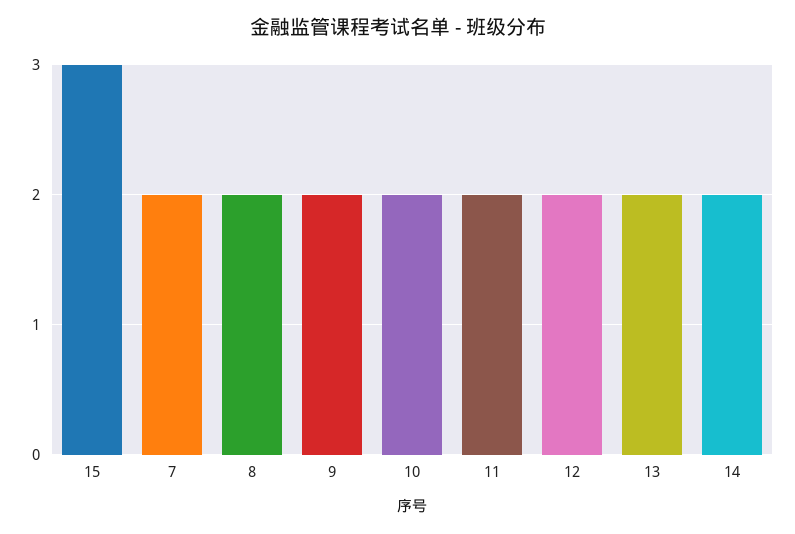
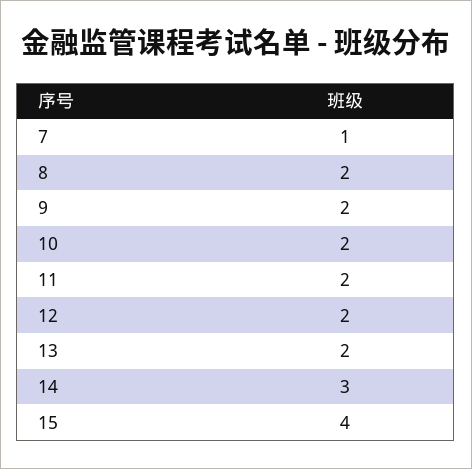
  {
-   "15": 3,
+   "15": 4,
-   "7": 2,
+   "7": 1,
    "8": 2,
    "9": 2,
    "10": 2,
    "11": 2,
    "12": 2,
    "13": 2,
-   "14": 2
+   "14": 3
  }

